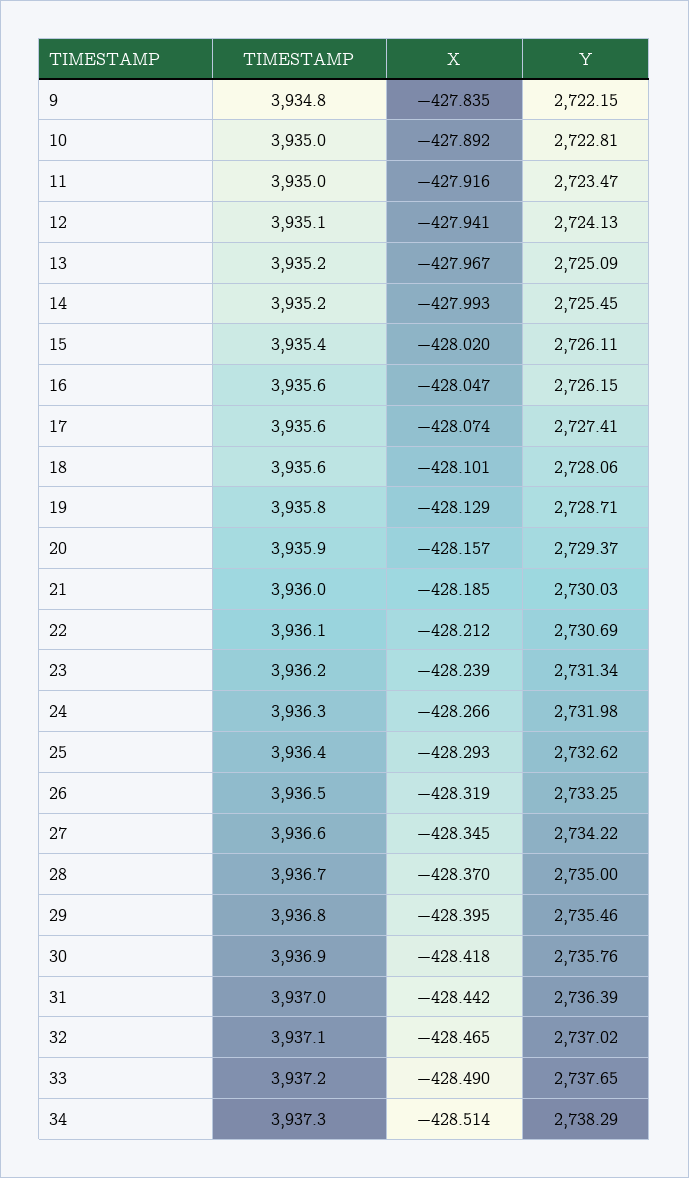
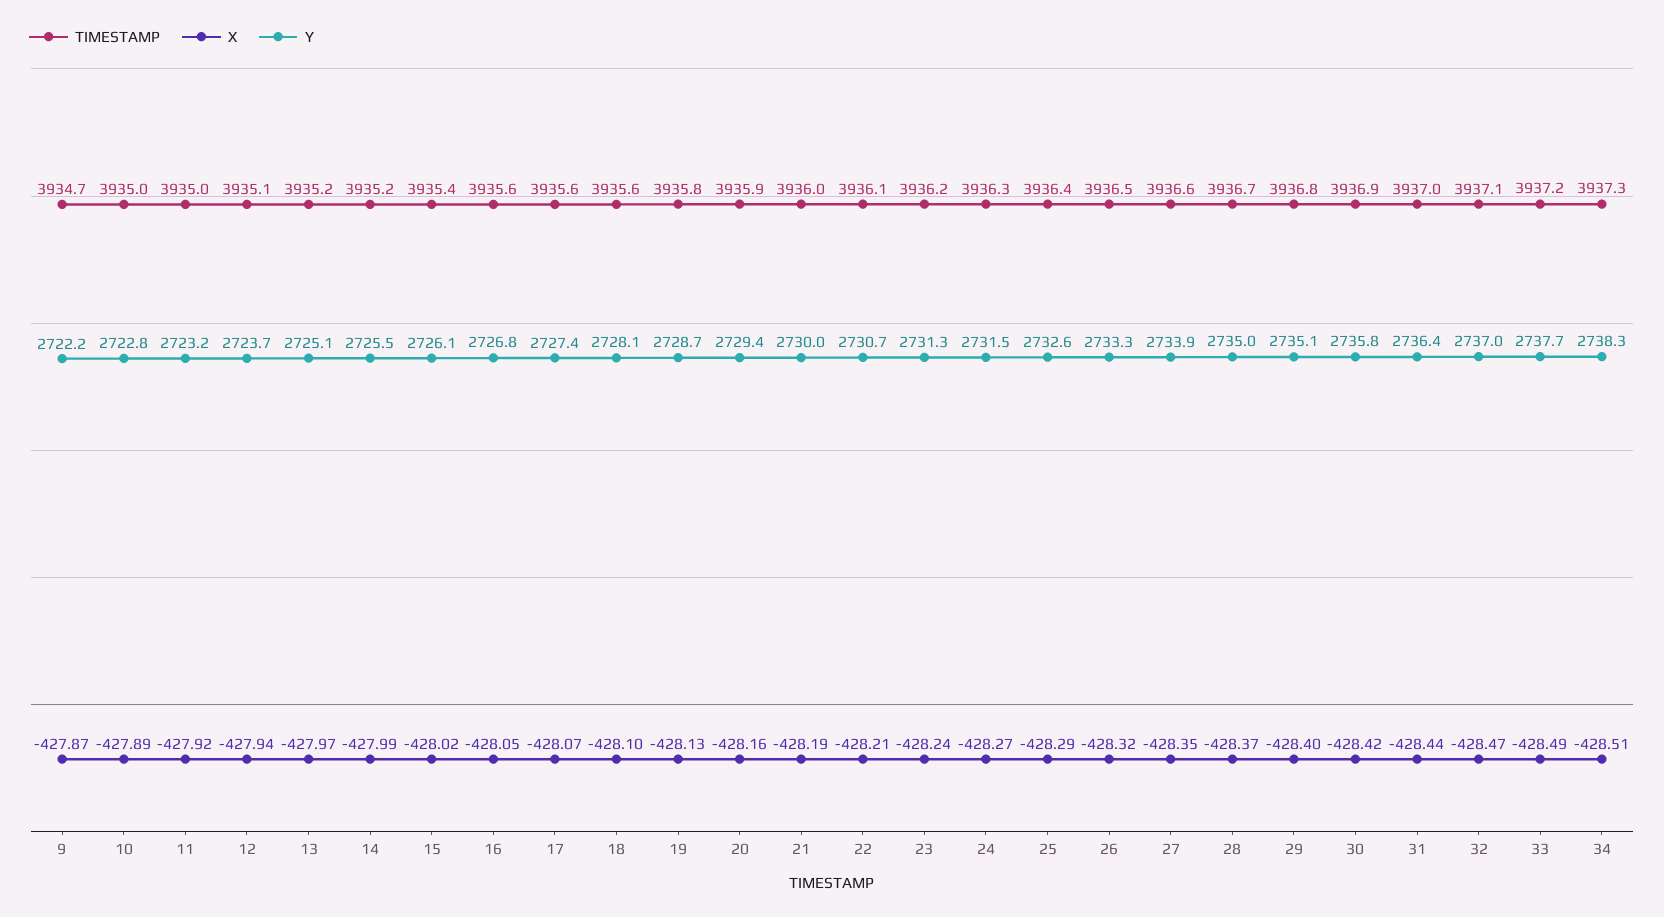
  {
    "TIMESTAMP": {
-     "9": 3934.8,
+     "9": 3934.7,
      "10": 3935,
      "11": 3935,
      "12": 3935.1,
      "13": 3935.2,
      "14": 3935.2,
      "15": 3935.4,
      "16": 3935.6,
      "17": 3935.6,
      "18": 3935.6,
      "19": 3935.8,
      "20": 3935.9,
      "21": 3936,
      "22": 3936.1,
      "23": 3936.2,
      "24": 3936.3,
      "25": 3936.4,
      "26": 3936.5,
      "27": 3936.6,
      "28": 3936.7,
      "29": 3936.8,
      "30": 3936.9,
      "31": 3937,
      "32": 3937.1,
      "33": 3937.2,
      "34": 3937.3
    },
    "X": {
-     "9": -427.835,
+     "9": -427.87,
      "10": -427.892,
      "11": -427.916,
      "12": -427.941,
      "13": -427.967,
      "14": -427.993,
      "15": -428.02,
      "16": -428.047,
      "17": -428.074,
      "18": -428.101,
      "19": -428.129,
      "20": -428.157,
      "21": -428.185,
      "22": -428.212,
      "23": -428.239,
      "24": -428.266,
      "25": -428.293,
      "26": -428.319,
      "27": -428.345,
      "28": -428.37,
      "29": -428.395,
      "30": -428.418,
      "31": -428.442,
      "32": -428.465,
      "33": -428.49,
      "34": -428.514
    },
    "Y": {
      "9": 2722.15,
      "10": 2722.81,
-     "11": 2723.47,
+     "11": 2723.2,
-     "12": 2724.13,
+     "12": 2723.7,
      "13": 2725.09,
      "14": 2725.45,
      "15": 2726.11,
-     "16": 2726.15,
+     "16": 2726.8,
      "17": 2727.41,
      "18": 2728.06,
      "19": 2728.71,
      "20": 2729.37,
      "21": 2730.03,
      "22": 2730.69,
      "23": 2731.34,
-     "24": 2731.98,
+     "24": 2731.5,
      "25": 2732.62,
      "26": 2733.25,
-     "27": 2734.22,
+     "27": 2733.9,
      "28": 2735,
-     "29": 2735.46,
+     "29": 2735.1,
      "30": 2735.76,
      "31": 2736.39,
      "32": 2737.02,
      "33": 2737.65,
      "34": 2738.29
    }
  }

